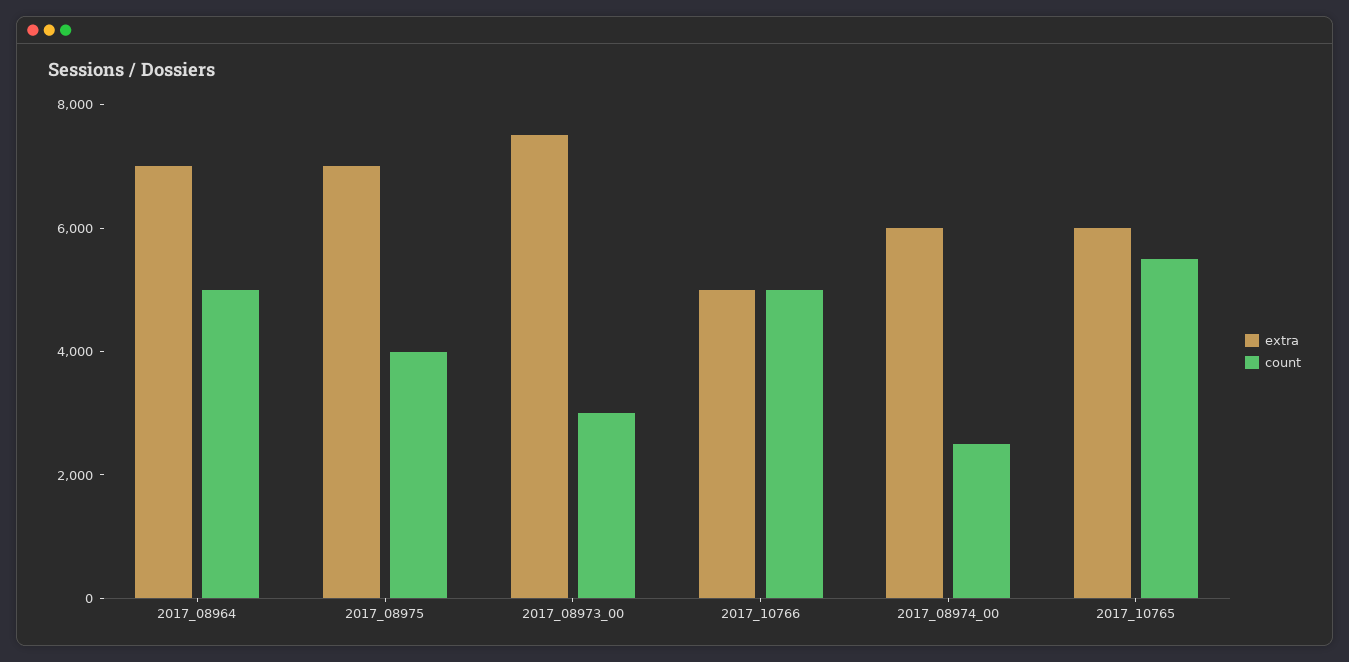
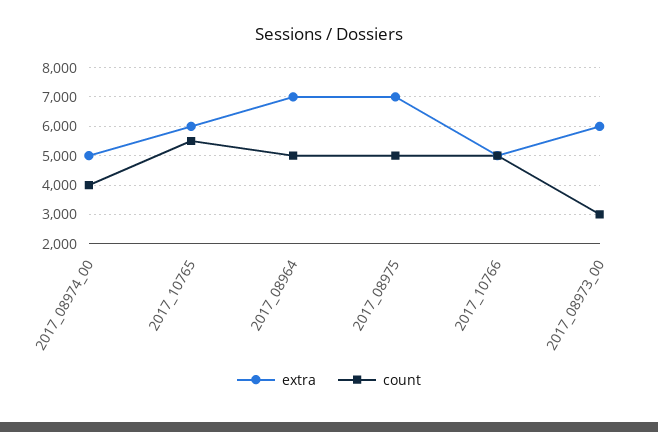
  {
    "extra": {
      "2017_08964": 7000,
      "2017_08975": 7000,
-     "2017_08973_00": 7500,
+     "2017_08973_00": 6000,
      "2017_10766": 5000,
-     "2017_08974_00": 6000,
+     "2017_08974_00": 5000,
      "2017_10765": 6000
    },
    "count": {
      "2017_08964": 5000,
-     "2017_08975": 4000,
+     "2017_08975": 5000,
      "2017_08973_00": 3000,
      "2017_10766": 5000,
-     "2017_08974_00": 2500,
+     "2017_08974_00": 4000,
      "2017_10765": 5500
    }
  }

